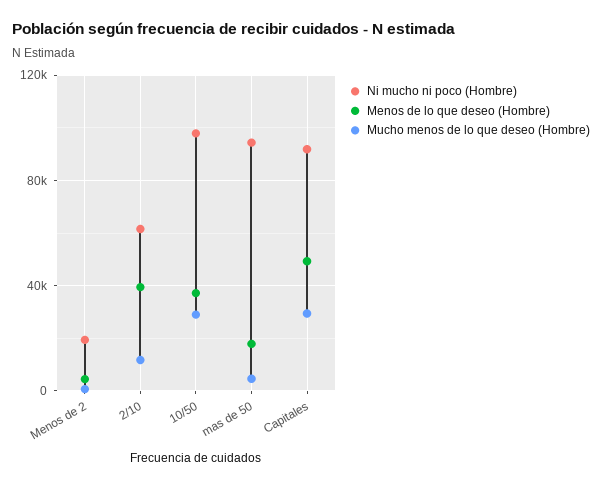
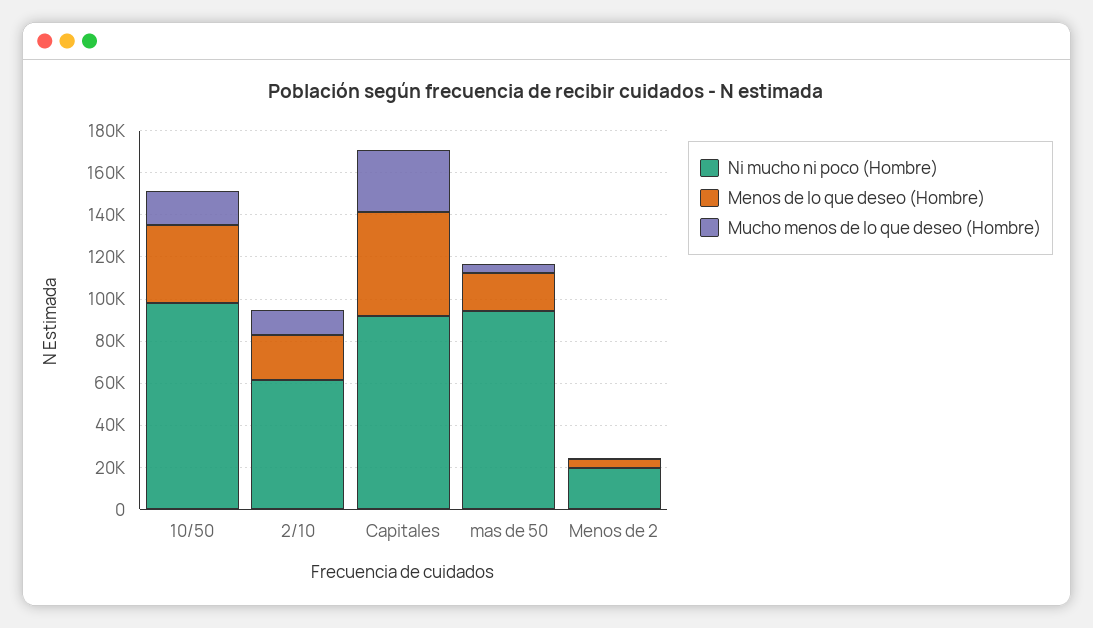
  {
    "Ni mucho ni poco (Hombre)": {
      "Menos de 2": 20000,
      "2/10": 60000,
      "10/50": 100000,
      "mas de 50": 95000,
      "Capitales": 90000
    },
    "Menos de lo que deseo (Hombre)": {
      "Menos de 2": 5000,
-     "2/10": 40000,
+     "2/10": 20000,
      "10/50": 35000,
      "mas de 50": 20000,
      "Capitales": 50000
    },
    "Mucho menos de lo que deseo (Hombre)": {
      "Menos de 2": 0,
      "2/10": 10000,
-     "10/50": 30000,
+     "10/50": 15000,
      "mas de 50": 5000,
      "Capitales": 30000
    }
  }

